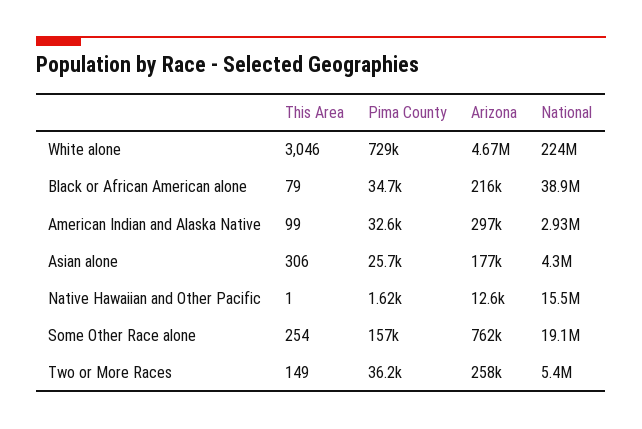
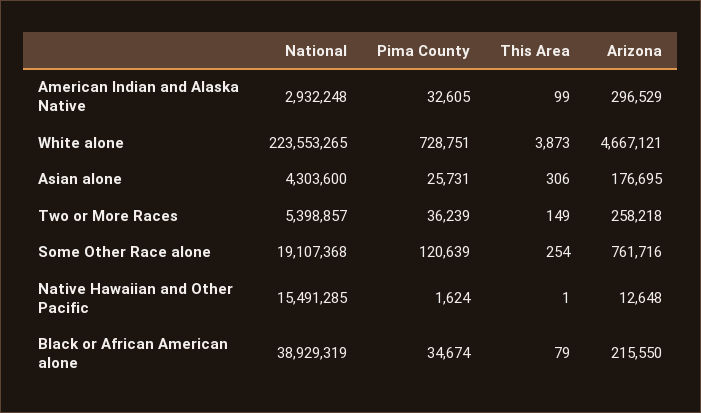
  {
    "This Area": {
-     "White alone": 3046,
+     "White alone": 3873,
      "Black or African American alone": 79,
      "American Indian and Alaska Native": 99,
      "Asian alone": 306,
      "Native Hawaiian and Other Pacific": 1,
      "Some Other Race alone": 254,
      "Two or More Races": 149
    },
    "Pima County": {
      "White alone": 728751,
      "Black or African American alone": 34674,
      "American Indian and Alaska Native": 32605,
      "Asian alone": 25731,
      "Native Hawaiian and Other Pacific": 1624,
-     "Some Other Race alone": 157000,
+     "Some Other Race alone": 120639,
      "Two or More Races": 36239
    },
    "Arizona": {
      "White alone": 4667121,
      "Black or African American alone": 215550,
      "American Indian and Alaska Native": 296529,
      "Asian alone": 176695,
      "Native Hawaiian and Other Pacific": 12648,
      "Some Other Race alone": 761716,
      "Two or More Races": 258218
    },
    "National": {
      "White alone": 223553265,
      "Black or African American alone": 38929319,
      "American Indian and Alaska Native": 2932248,
      "Asian alone": 4303600,
      "Native Hawaiian and Other Pacific": 15491285,
      "Some Other Race alone": 19107368,
      "Two or More Races": 5398857
    }
  }

